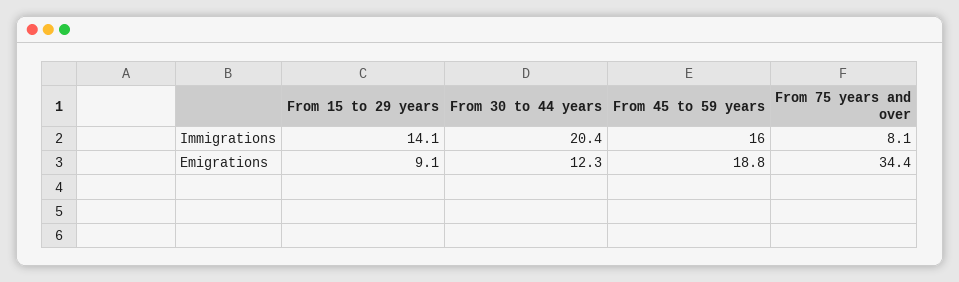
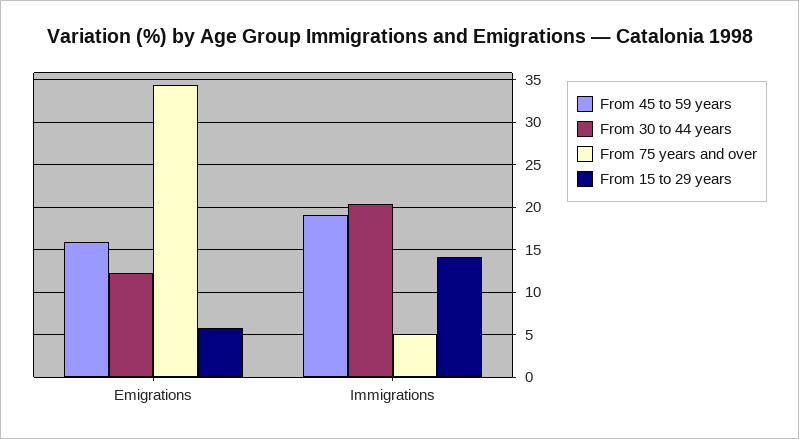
  {
    "From 15 to 29 years": {
      "Immigrations": 14.1,
-     "Emigrations": 9.1
+     "Emigrations": 6
    },
    "From 30 to 44 years": {
      "Immigrations": 20.4,
      "Emigrations": 12.3
    },
    "From 45 to 59 years": {
-     "Immigrations": 16,
+     "Immigrations": 19,
-     "Emigrations": 18.8
+     "Emigrations": 16
    },
    "From 75 years and over": {
-     "Immigrations": 8.1,
+     "Immigrations": 5,
      "Emigrations": 34.4
    }
  }

